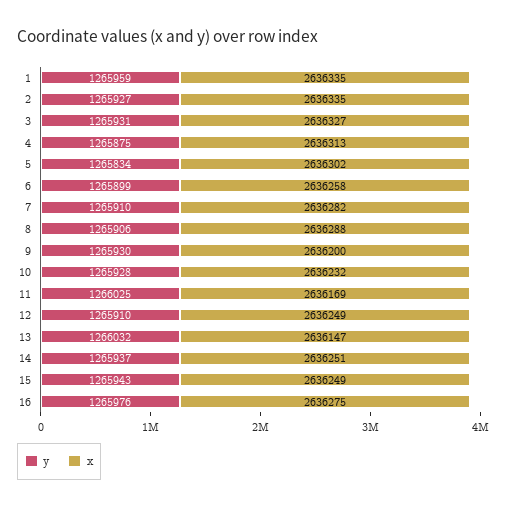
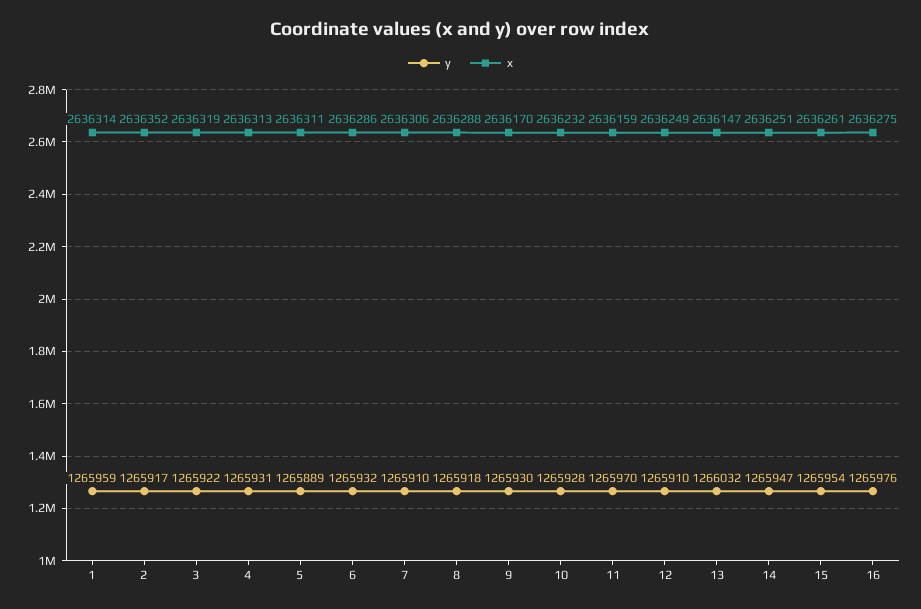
  {
    "y": {
      "1": 1265959,
-     "2": 1265927,
+     "2": 1265917,
-     "3": 1265931,
+     "3": 1265922,
-     "4": 1265875,
+     "4": 1265931,
-     "5": 1265834,
+     "5": 1265889,
-     "6": 1265899,
+     "6": 1265932,
      "7": 1265910,
-     "8": 1265906,
+     "8": 1265918,
      "9": 1265930,
      "10": 1265928,
-     "11": 1266025,
+     "11": 1265970,
      "12": 1265910,
      "13": 1266032,
-     "14": 1265937,
+     "14": 1265947,
-     "15": 1265943,
+     "15": 1265954,
      "16": 1265976
    },
    "x": {
-     "1": 2636335,
+     "1": 2636314,
-     "2": 2636335,
+     "2": 2636352,
-     "3": 2636327,
+     "3": 2636319,
      "4": 2636313,
-     "5": 2636302,
+     "5": 2636311,
-     "6": 2636258,
+     "6": 2636286,
-     "7": 2636282,
+     "7": 2636306,
      "8": 2636288,
-     "9": 2636200,
+     "9": 2636170,
      "10": 2636232,
-     "11": 2636169,
+     "11": 2636159,
      "12": 2636249,
      "13": 2636147,
      "14": 2636251,
-     "15": 2636249,
+     "15": 2636261,
      "16": 2636275
    }
  }

